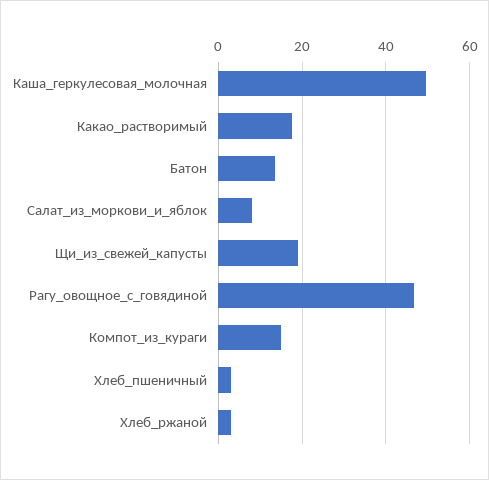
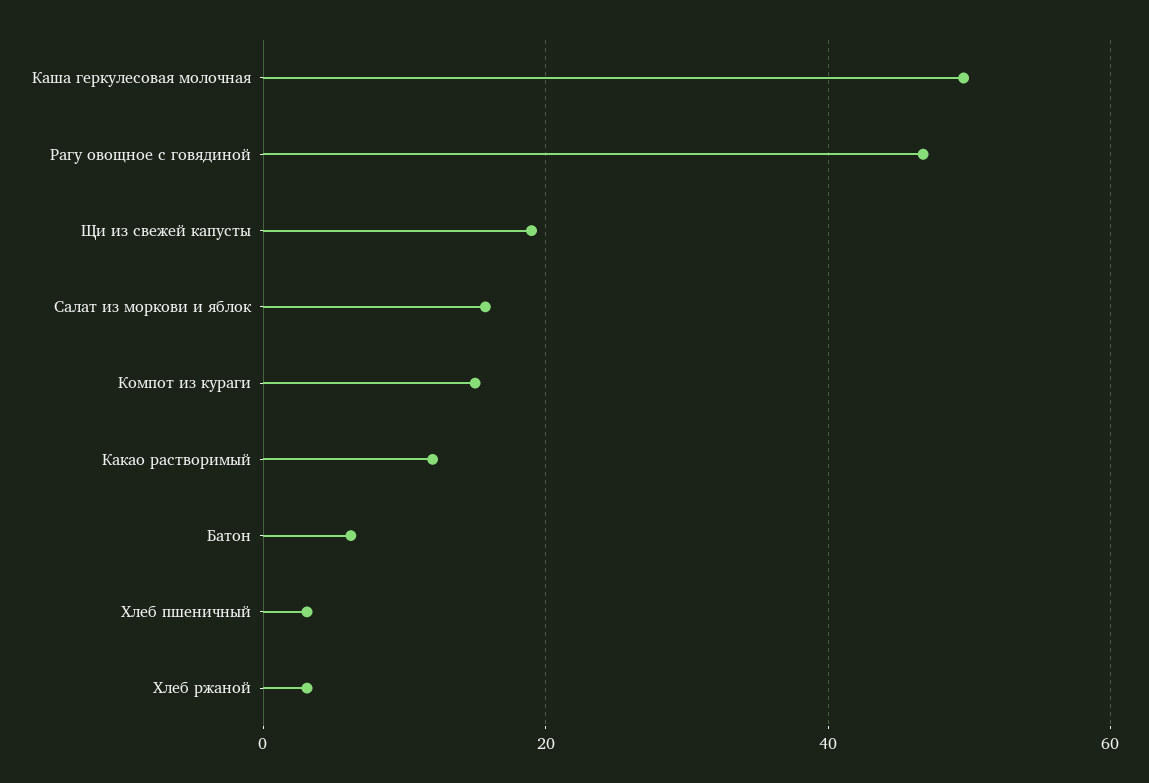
  {
    "Каша_геркулесовая_молочная": 50,
-   "Какао_растворимый": 18,
+   "Какао_растворимый": 12,
-   "Батон": 14,
+   "Батон": 6,
-   "Салат_из_моркови_и_яблок": 8,
+   "Салат_из_моркови_и_яблок": 16,
    "Щи_из_свежей_капусты": 20,
    "Рагу_овощное_с_говядиной": 46,
    "Компот_из_кураги": 16,
    "Хлеб_пшеничный": 4,
    "Хлеб_ржаной": 4
  }

